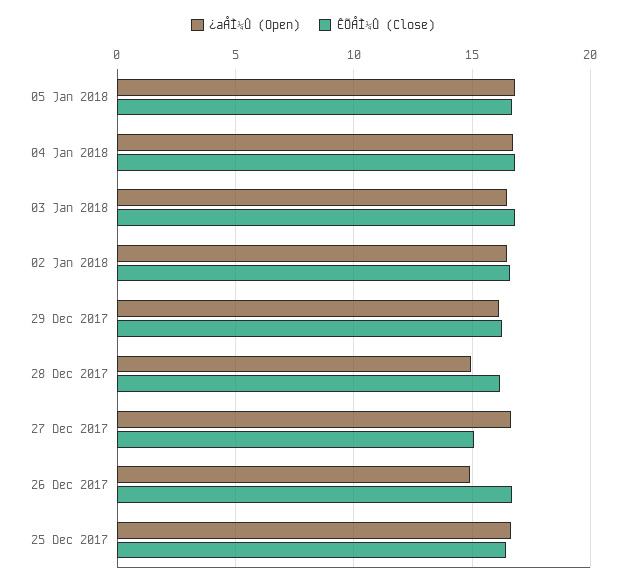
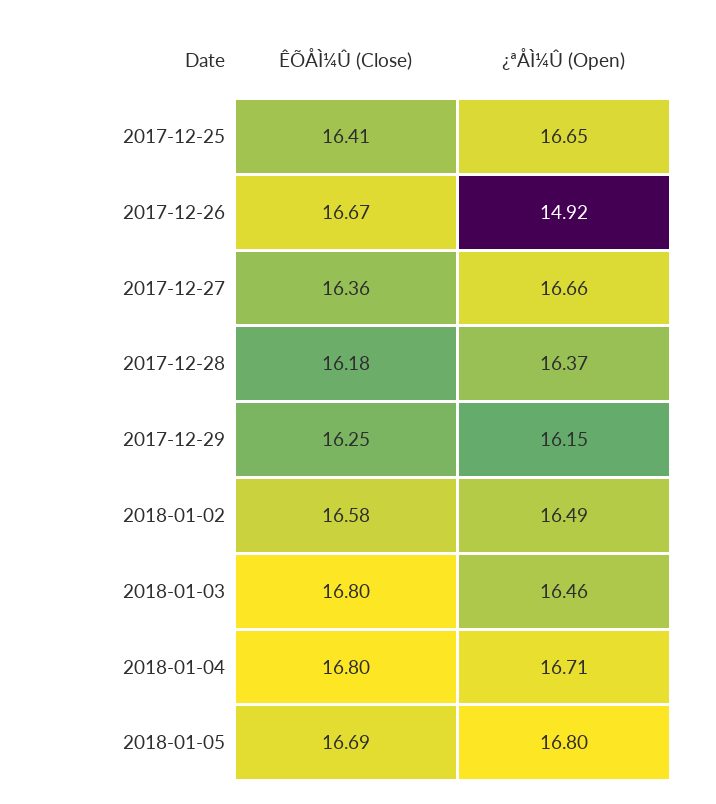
  {
    "¿ªÅÌ¼Û (Open)": {
      "05 Jan 2018": 16.8,
      "04 Jan 2018": 16.71,
      "03 Jan 2018": 16.46,
      "02 Jan 2018": 16.49,
      "29 Dec 2017": 16.15,
-     "28 Dec 2017": 15,
+     "28 Dec 2017": 16.37,
      "27 Dec 2017": 16.66,
      "26 Dec 2017": 14.92,
      "25 Dec 2017": 16.65
    },
    "ÊÕÅÌ¼Û (Close)": {
      "05 Jan 2018": 16.69,
      "04 Jan 2018": 16.8,
      "03 Jan 2018": 16.8,
      "02 Jan 2018": 16.58,
      "29 Dec 2017": 16.25,
      "28 Dec 2017": 16.18,
-     "27 Dec 2017": 15,
+     "27 Dec 2017": 16.36,
      "26 Dec 2017": 16.67,
      "25 Dec 2017": 16.41
    }
  }

